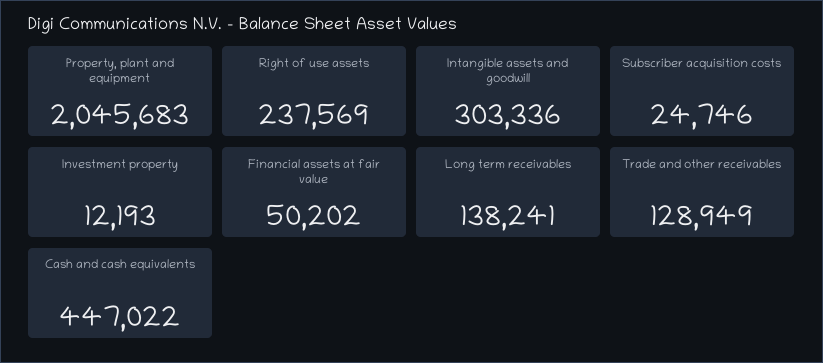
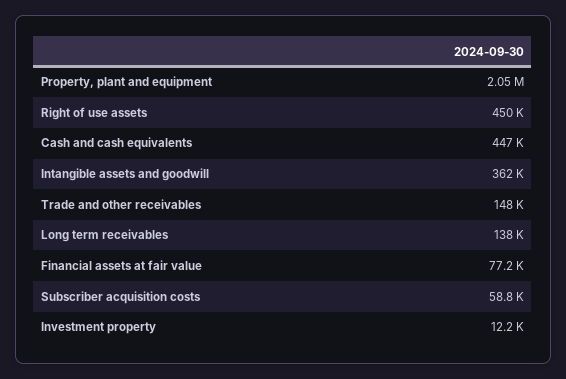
  {
    "Property, plant and equipment": 2045683,
-   "Right of use assets": 237569,
+   "Right of use assets": 450000,
-   "Intangible assets and goodwill": 303336,
+   "Intangible assets and goodwill": 362000,
-   "Subscriber acquisition costs": 24746,
+   "Subscriber acquisition costs": 58800,
    "Investment property": 12193,
-   "Financial assets at fair value": 50202,
+   "Financial assets at fair value": 77200,
    "Long term receivables": 138241,
-   "Trade and other receivables": 128949,
+   "Trade and other receivables": 148000,
    "Cash and cash equivalents": 447022
  }

